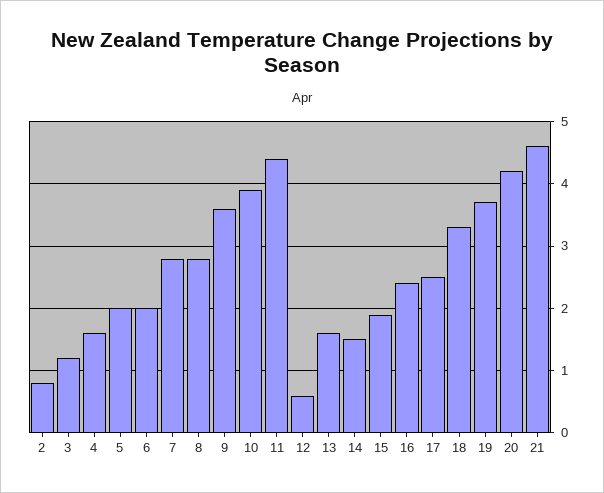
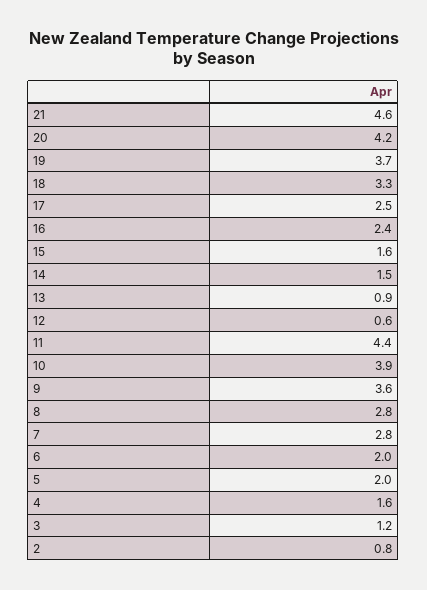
  {
    "2": 0.8,
    "3": 1.2,
    "4": 1.6,
    "5": 2,
    "6": 2,
    "7": 2.8,
    "8": 2.8,
    "9": 3.6,
    "10": 3.9,
    "11": 4.4,
    "12": 0.6,
-   "13": 1.6,
+   "13": 0.9,
    "14": 1.5,
-   "15": 1.9,
+   "15": 1.6,
    "16": 2.4,
    "17": 2.5,
    "18": 3.3,
    "19": 3.7,
    "20": 4.2,
    "21": 4.6
  }

